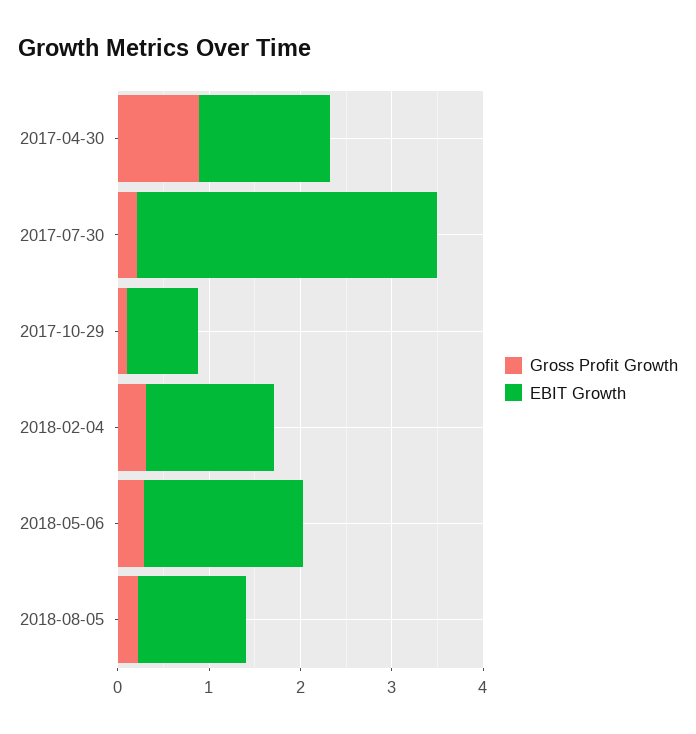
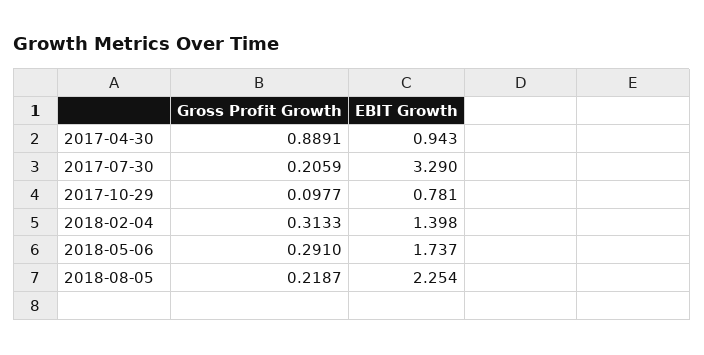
  {
    "Gross Profit Growth": {
      "2017-04-30": 0.8891,
      "2017-07-30": 0.2059,
      "2017-10-29": 0.0977,
      "2018-02-04": 0.3133,
      "2018-05-06": 0.291,
      "2018-08-05": 0.2187
    },
    "EBIT Growth": {
-     "2017-04-30": 1.4,
+     "2017-04-30": 0.943,
      "2017-07-30": 3.29,
      "2017-10-29": 0.781,
      "2018-02-04": 1.398,
      "2018-05-06": 1.737,
-     "2018-08-05": 1.2
+     "2018-08-05": 2.254
    }
  }

